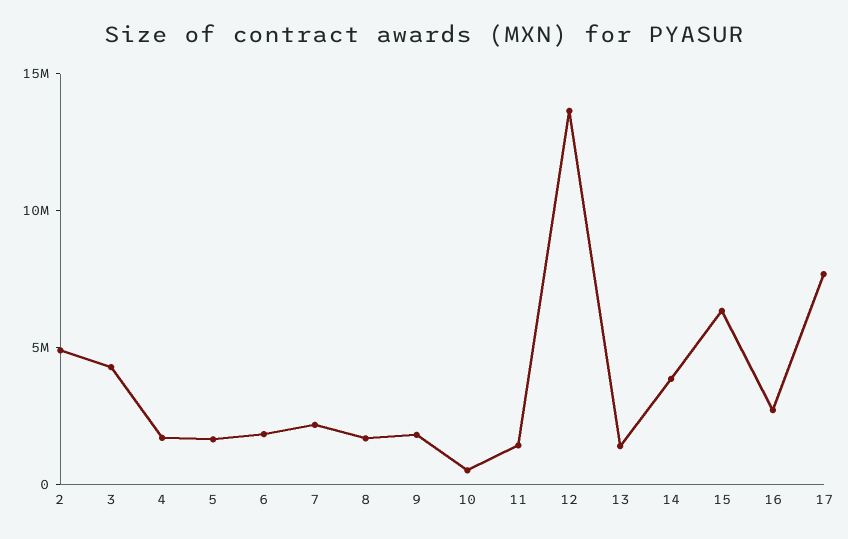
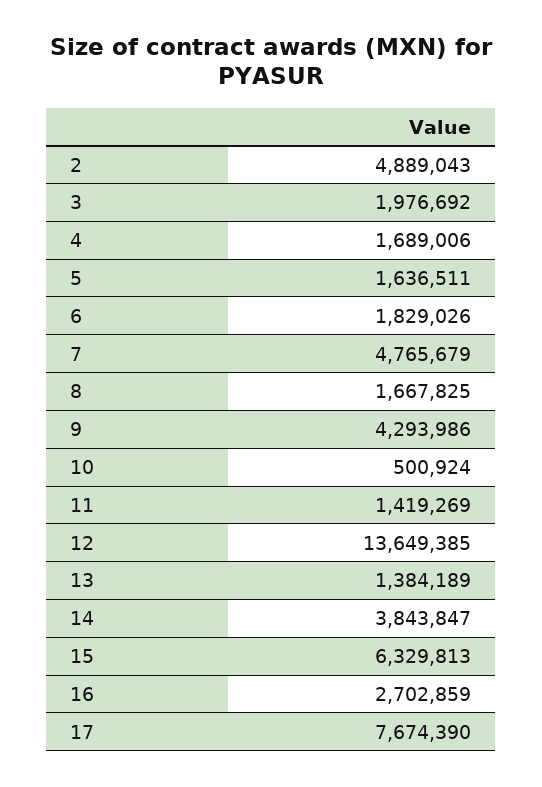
  {
    "2": 4889043,
-   "3": 4000000,
+   "3": 1976692,
    "4": 1689006,
    "5": 1636511,
    "6": 1829026,
-   "7": 2000000,
+   "7": 4765679,
    "8": 1667825,
-   "9": 2000000,
+   "9": 4293986,
    "10": 500924,
    "11": 1419269,
    "12": 13649385,
    "13": 1384189,
    "14": 3843847,
    "15": 6329813,
    "16": 2702859,
    "17": 7674390
  }

